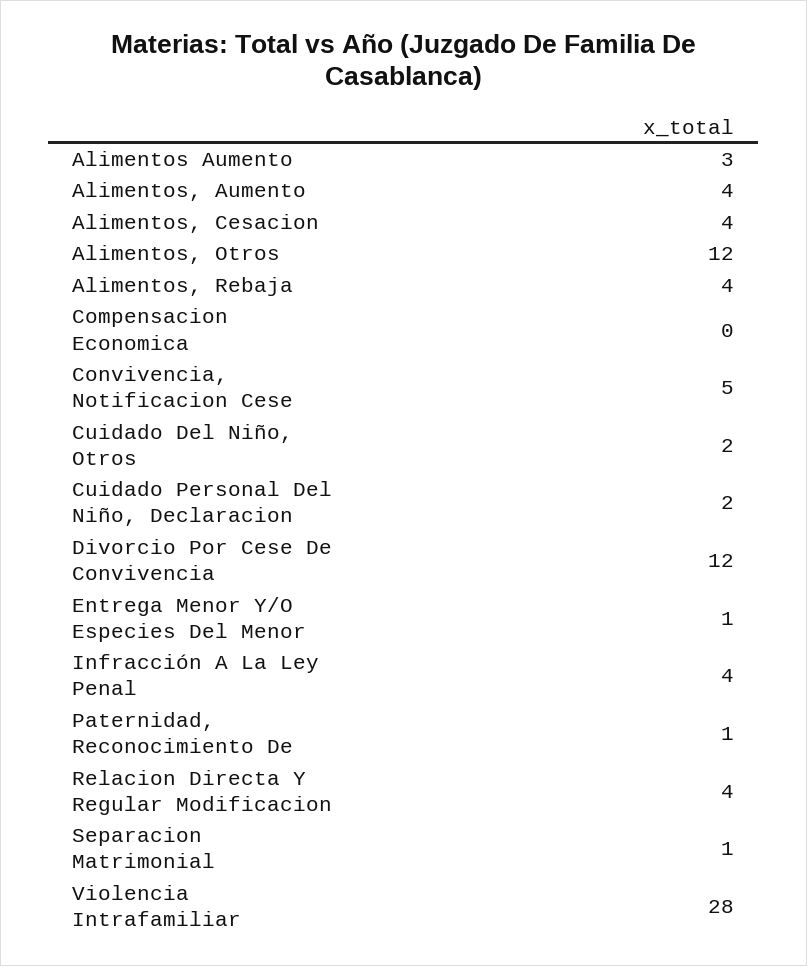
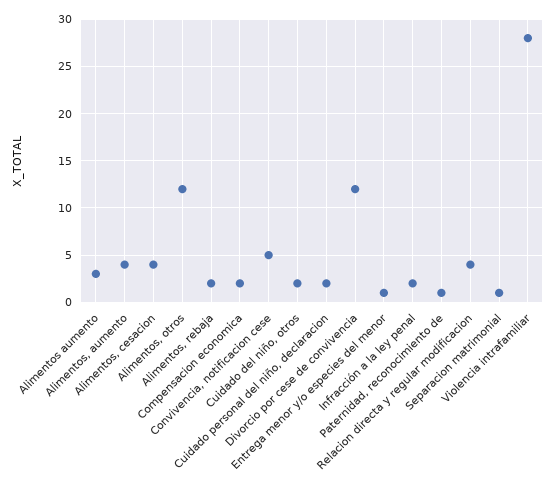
  {
    "Alimentos Aumento": 3,
    "Alimentos, Aumento": 4,
    "Alimentos, Cesacion": 4,
    "Alimentos, Otros": 12,
-   "Alimentos, Rebaja": 4,
+   "Alimentos, Rebaja": 2,
-   "Compensacion Economica": 0,
+   "Compensacion Economica": 2,
    "Convivencia, Notificacion Cese": 5,
    "Cuidado Del Niño, Otros": 2,
    "Cuidado Personal Del Niño, Declaracion": 2,
    "Divorcio Por Cese De Convivencia": 12,
    "Entrega Menor Y/O Especies Del Menor": 1,
-   "Infracción A La Ley Penal": 4,
+   "Infracción A La Ley Penal": 2,
    "Paternidad, Reconocimiento De": 1,
    "Relacion Directa Y Regular Modificacion": 4,
    "Separacion Matrimonial": 1,
    "Violencia Intrafamiliar": 28
  }

